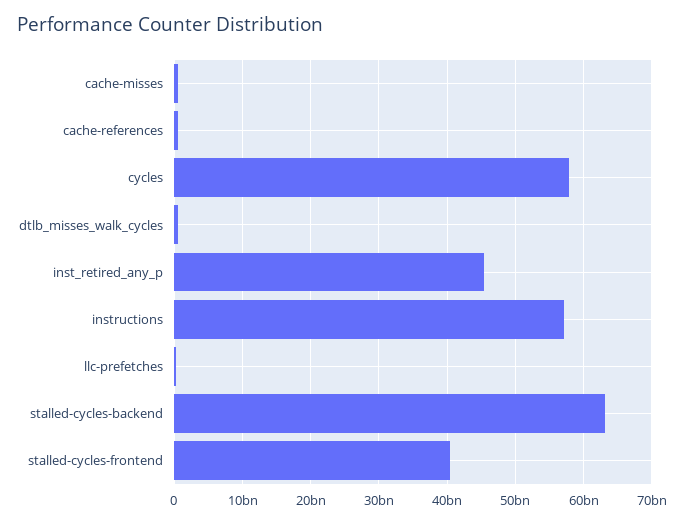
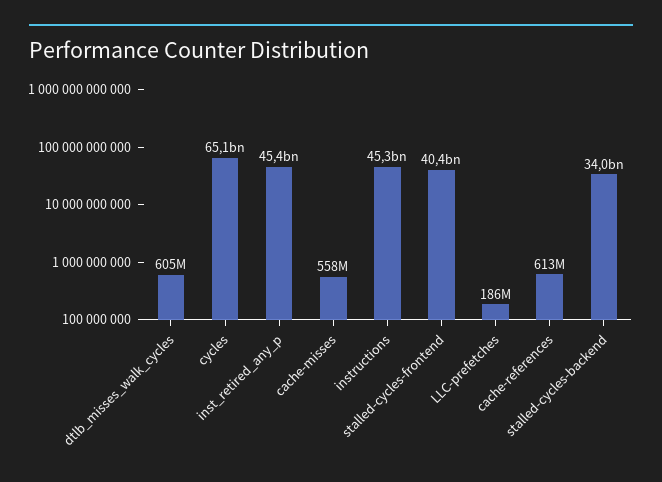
  {
    "cache-misses": 558000000,
    "cache-references": 613000000,
-   "cycles": 58000000000,
+   "cycles": 65100000000,
    "dtlb_misses_walk_cycles": 605000000,
    "inst_retired_any_p": 45400000000,
-   "instructions": 57000000000,
+   "instructions": 45300000000,
    "llc-prefetches": 186000000,
-   "stalled-cycles-backend": 63000000000,
+   "stalled-cycles-backend": 34000000000,
    "stalled-cycles-frontend": 40400000000
  }

